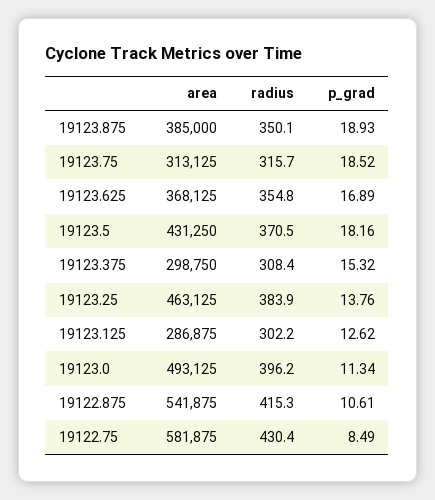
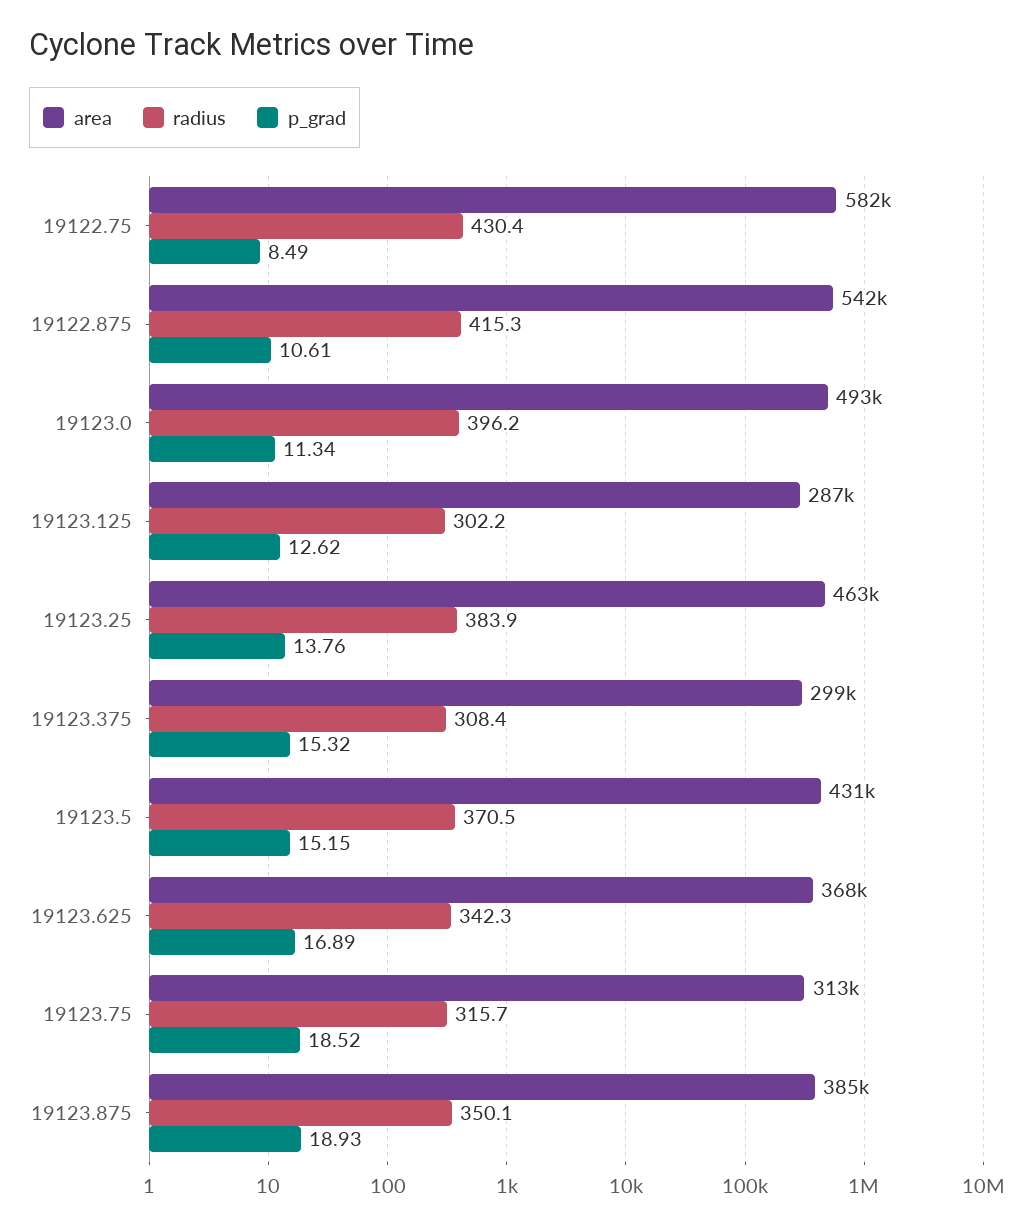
  {
    "area": {
      "19123.875": 385000,
      "19123.75": 313125,
      "19123.625": 368125,
      "19123.5": 431250,
      "19123.375": 298750,
      "19123.25": 463125,
      "19123.125": 286875,
      "19123.0": 493125,
      "19122.875": 541875,
      "19122.75": 581875
    },
    "radius": {
      "19123.875": 350.1,
      "19123.75": 315.7,
-     "19123.625": 354.8,
+     "19123.625": 342.3,
      "19123.5": 370.5,
      "19123.375": 308.4,
      "19123.25": 383.9,
      "19123.125": 302.2,
      "19123.0": 396.2,
      "19122.875": 415.3,
      "19122.75": 430.4
    },
    "p_grad": {
      "19123.875": 18.93,
      "19123.75": 18.52,
      "19123.625": 16.89,
-     "19123.5": 18.16,
+     "19123.5": 15.15,
      "19123.375": 15.32,
      "19123.25": 13.76,
      "19123.125": 12.62,
      "19123.0": 11.34,
      "19122.875": 10.61,
      "19122.75": 8.49
    }
  }

